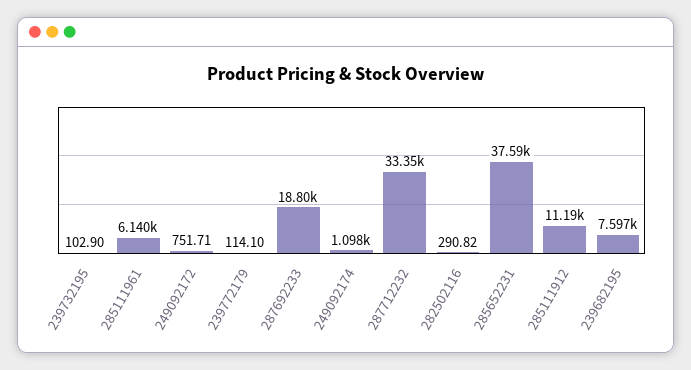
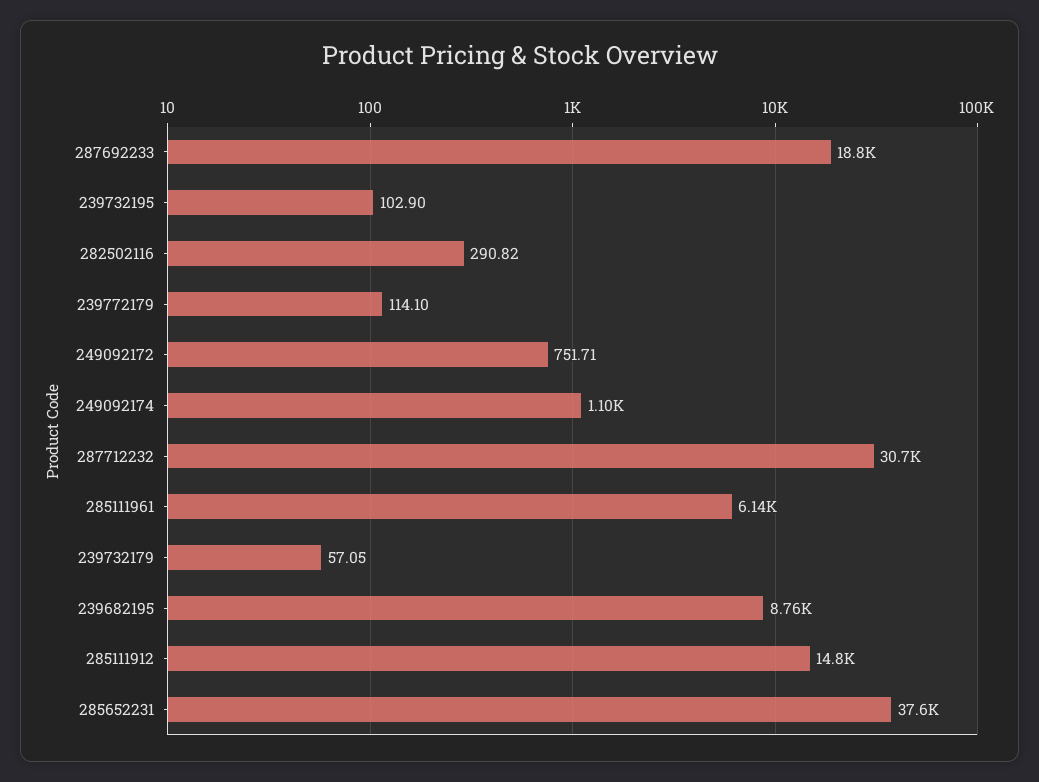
  {
    "239732195": 102.9,
    "285111961": 6140,
    "249092172": 751.71,
    "239772179": 114.1,
    "287692233": 18800,
    "249092174": 1098,
-   "287712232": 33350,
+   "287712232": 30700,
    "282502116": 290.82,
    "285652231": 37590,
-   "285111912": 11190,
+   "285111912": 14800,
-   "239682195": 7597
+   "239682195": 8760,
+   "239732179": 57.05
  }

